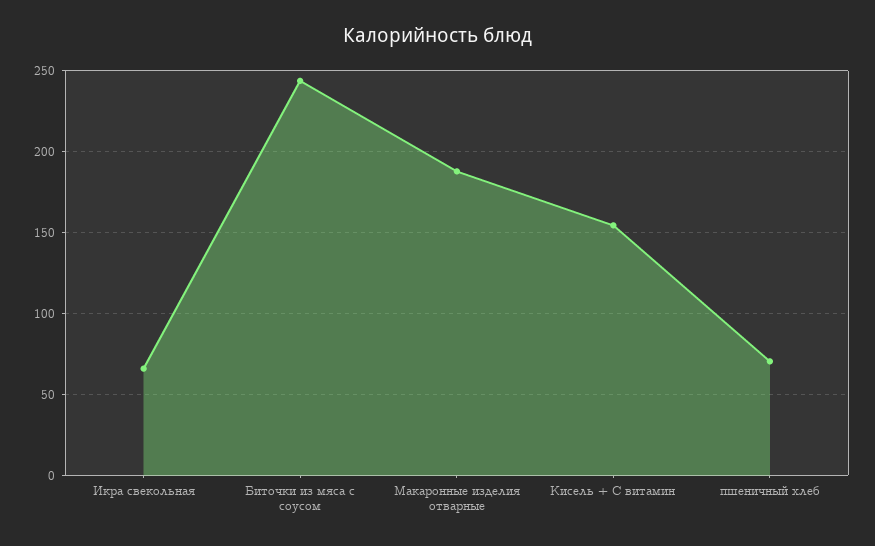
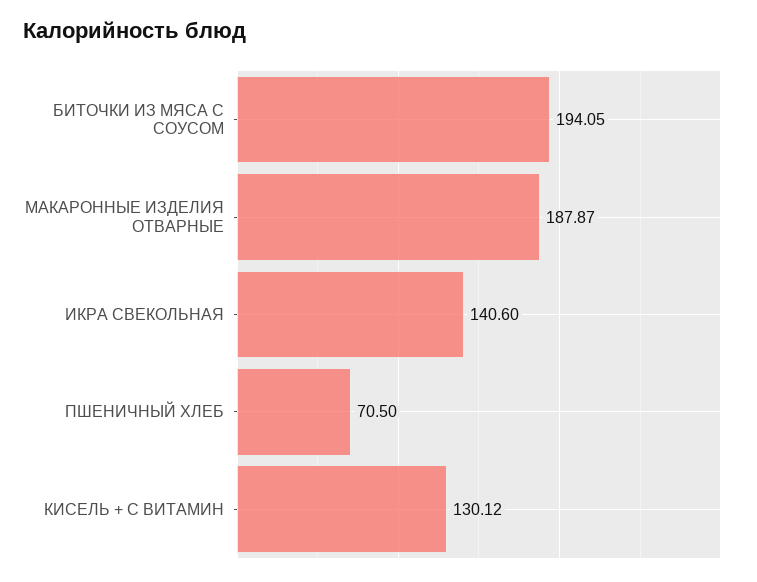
  {
-   "Икра свекольная": 65,
+   "Икра свекольная": 140.6,
-   "Биточки из мяса с соусом": 245,
+   "Биточки из мяса с соусом": 194.05,
    "Макаронные изделия отварные": 187.87,
-   "Кисель + С витамин": 155,
+   "Кисель + С витамин": 130.12,
    "пшеничный хлеб": 70.5
  }

